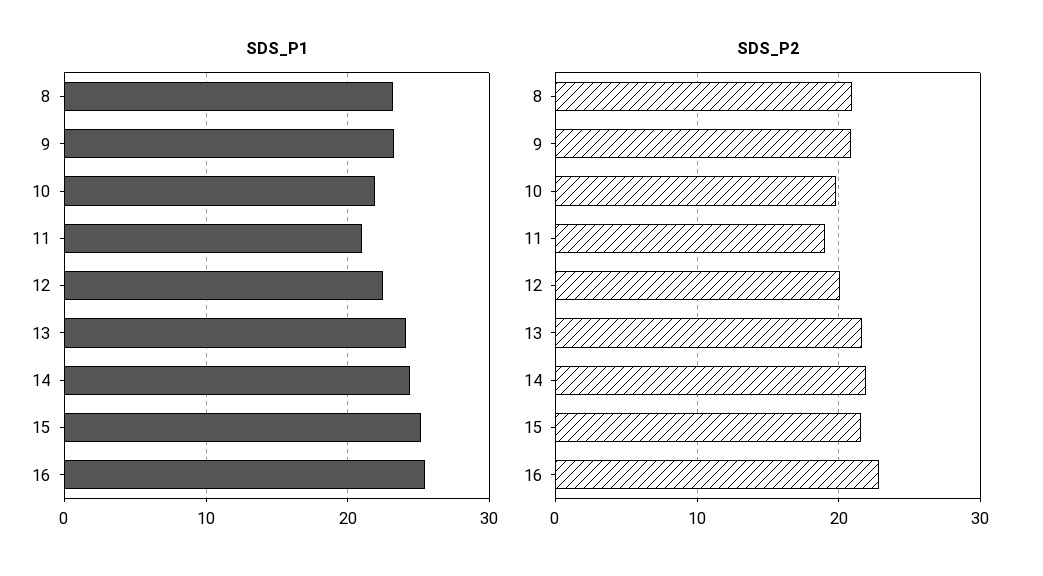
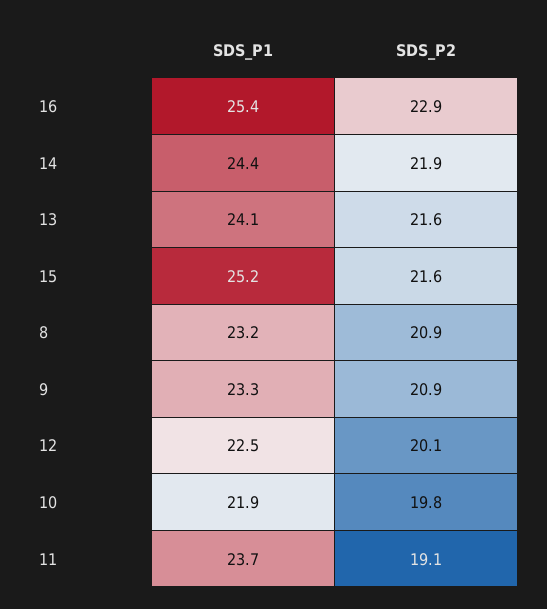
  {
    "SDS_P1": {
      "8": 23.2,
      "9": 23.3,
      "10": 21.9,
-     "11": 21,
+     "11": 23.7,
      "12": 22.5,
      "13": 24.1,
      "14": 24.4,
      "15": 25.2,
      "16": 25.4
    },
    "SDS_P2": {
      "8": 20.9,
      "9": 20.9,
      "10": 19.8,
      "11": 19.1,
      "12": 20.1,
      "13": 21.6,
      "14": 21.9,
      "15": 21.6,
      "16": 22.9
    }
  }

